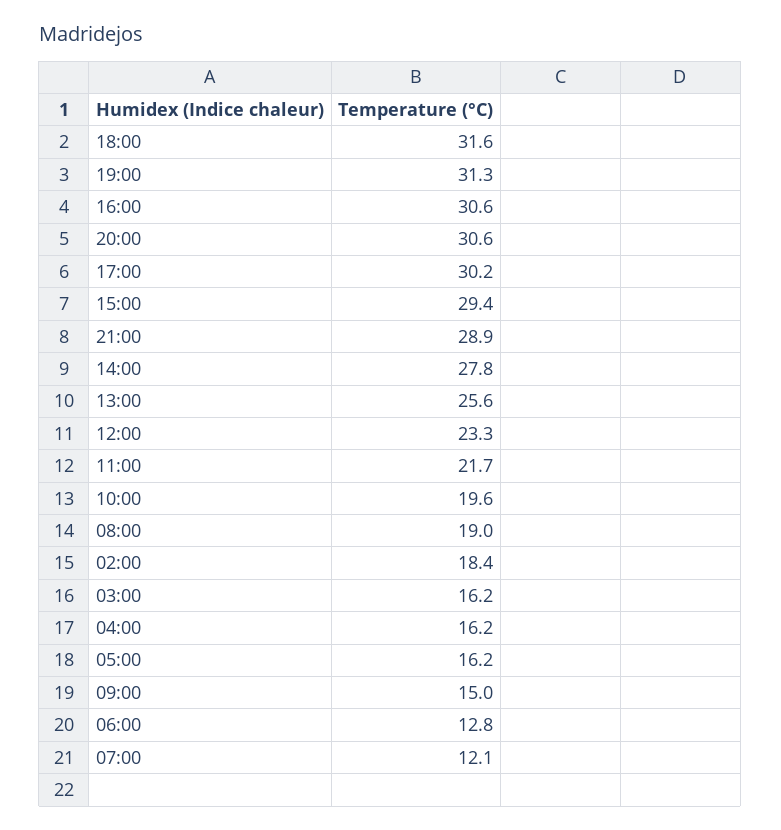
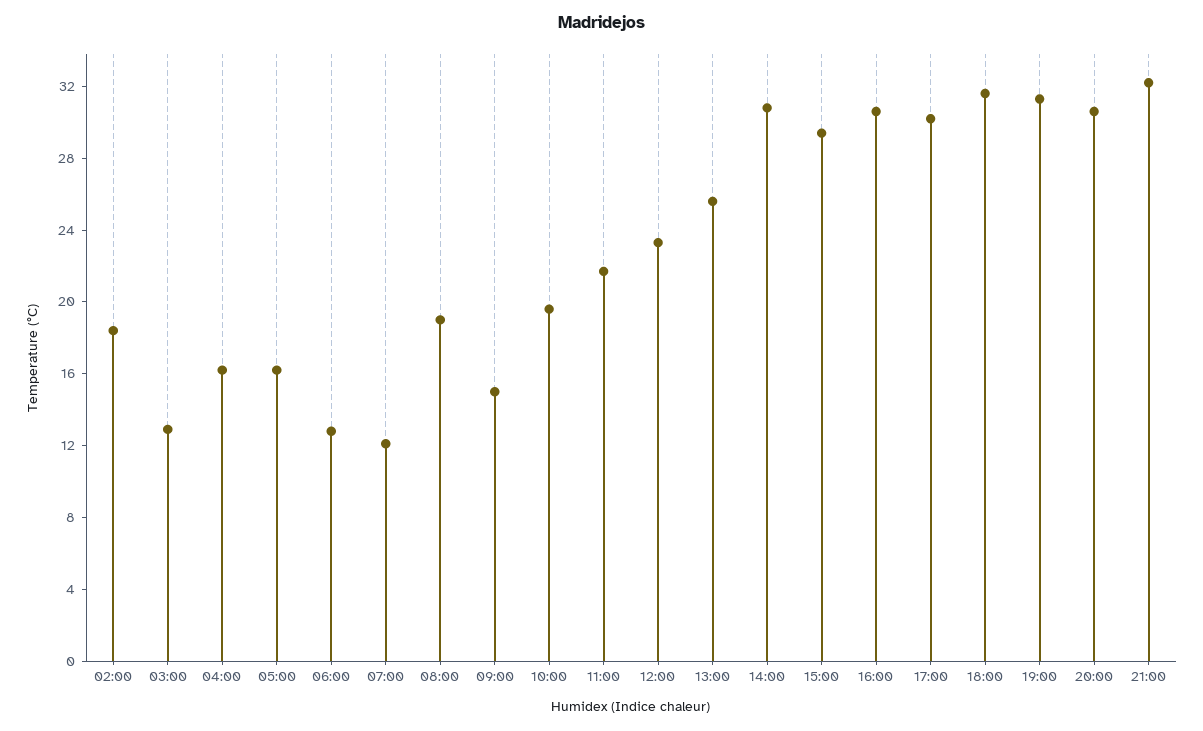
  {
    "18:00": 31.6,
    "19:00": 31.3,
    "16:00": 30.6,
    "20:00": 30.6,
    "17:00": 30.2,
    "15:00": 29.4,
-   "21:00": 28.9,
+   "21:00": 32,
-   "14:00": 27.8,
+   "14:00": 31,
    "13:00": 25.6,
    "12:00": 23.3,
    "11:00": 21.7,
    "10:00": 19.6,
    "08:00": 19,
    "02:00": 18.4,
-   "03:00": 16.2,
+   "03:00": 13,
    "04:00": 16.2,
    "05:00": 16.2,
    "09:00": 15,
    "06:00": 12.8,
    "07:00": 12.1
  }

